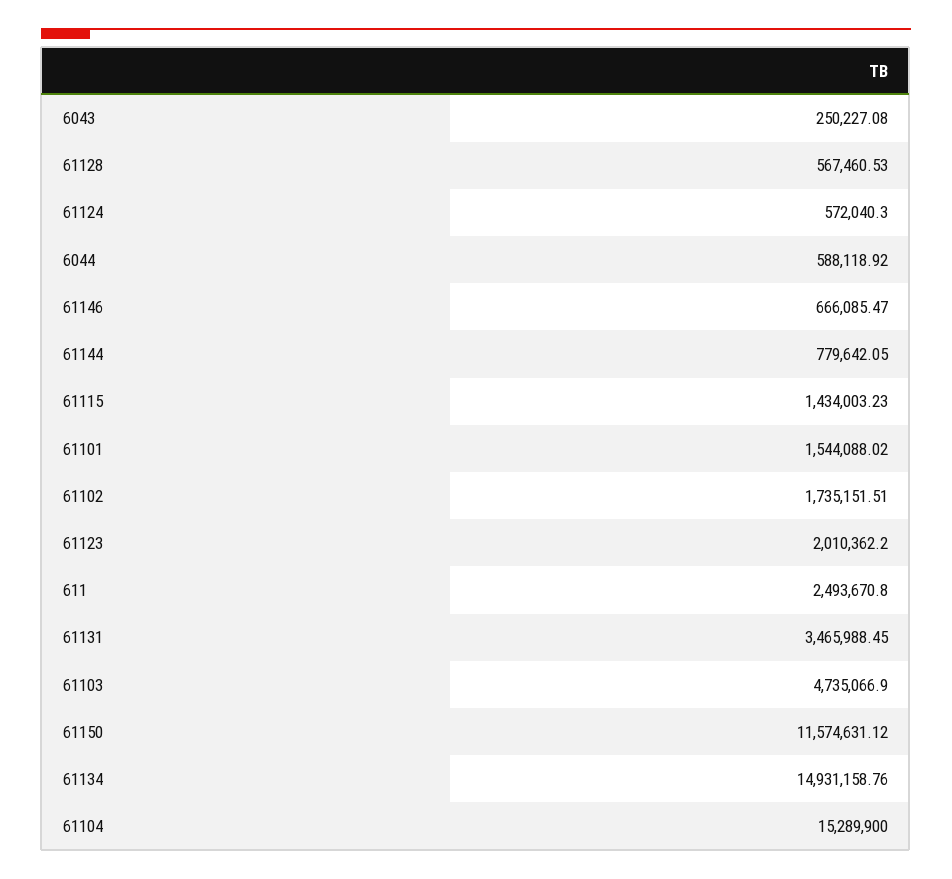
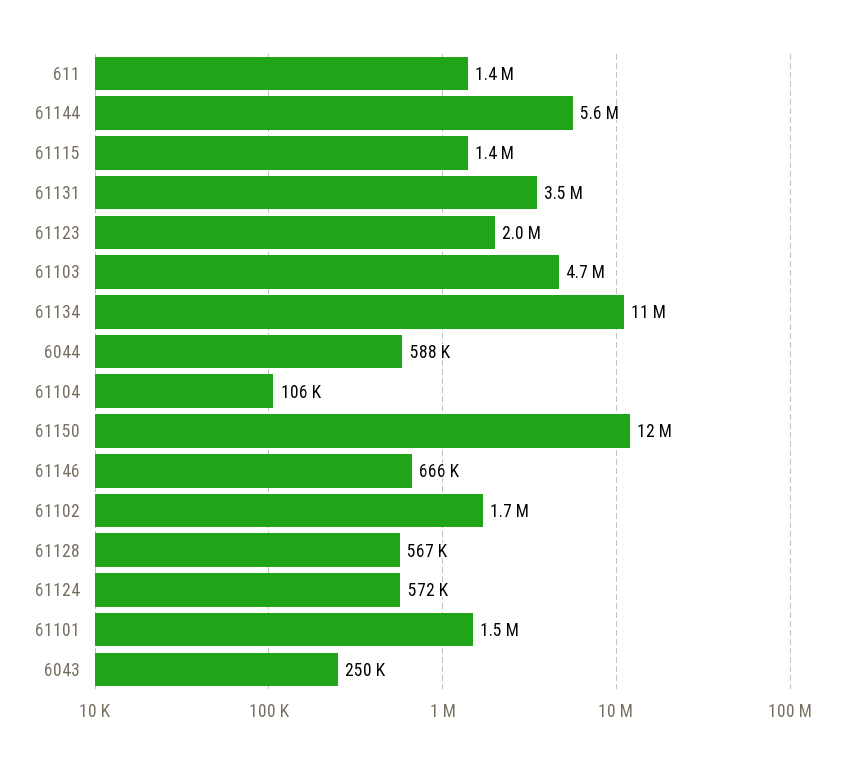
  {
    "6043": 250227.08,
    "61128": 567460.53,
    "61124": 572040.3,
    "6044": 588118.92,
    "61146": 666085.47,
-   "61144": 779642.05,
+   "61144": 5600000,
    "61115": 1434003.23,
    "61101": 1544088.02,
    "61102": 1735151.51,
    "61123": 2010362.2,
-   "611": 2493670.8,
+   "611": 1400000,
    "61131": 3465988.45,
    "61103": 4735066.9,
    "61150": 11574631.12,
-   "61134": 14931158.76,
+   "61134": 11000000,
-   "61104": 15289900
+   "61104": 106000
  }

